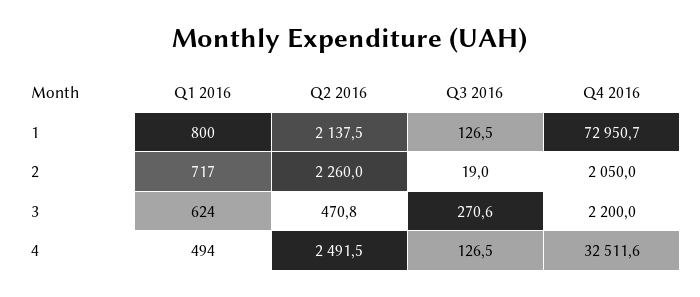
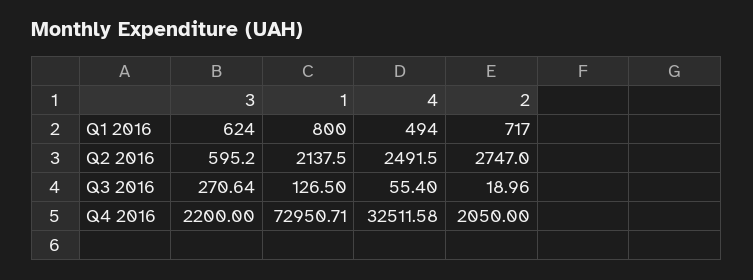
  {
    "Q1 2016": {
      "1": 800,
      "2": 717,
      "3": 624,
      "4": 494
    },
    "Q2 2016": {
      "1": 2137.5,
-     "2": 2260,
+     "2": 2747,
-     "3": 470.8,
+     "3": 595.2,
      "4": 2491.5
    },
    "Q3 2016": {
      "1": 126.5,
      "2": 18.96,
      "3": 270.64,
-     "4": 126.5
+     "4": 55.4
    },
    "Q4 2016": {
      "1": 72950.71,
      "2": 2050,
      "3": 2200,
      "4": 32511.58
    }
  }

